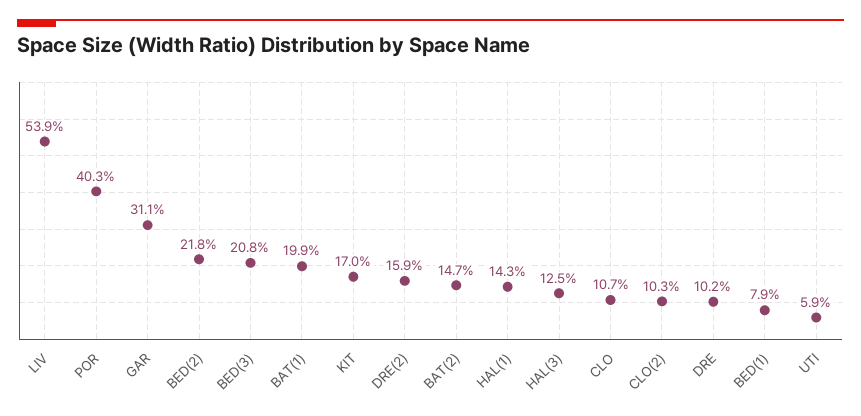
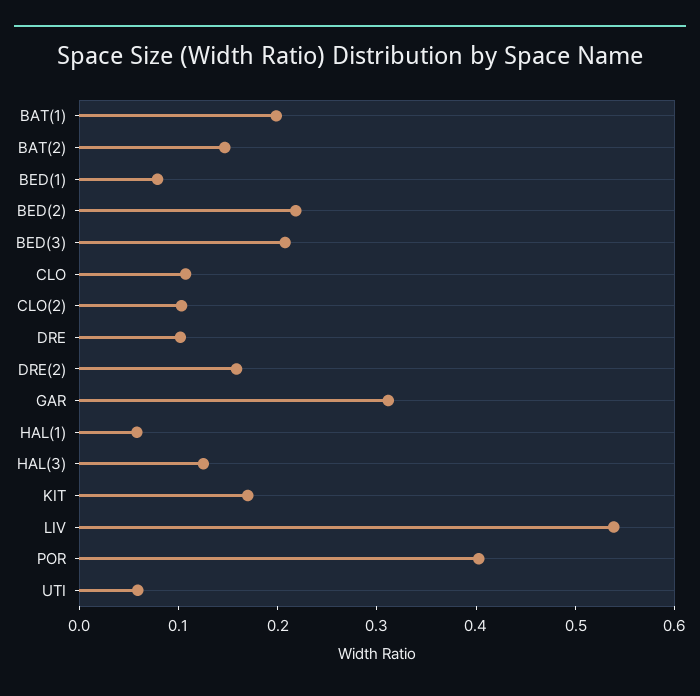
  {
    "LIV": 0.539,
    "POR": 0.403,
    "GAR": 0.311,
    "BED(2)": 0.218,
    "BED(3)": 0.208,
    "BAT(1)": 0.199,
    "KIT": 0.17,
    "DRE(2)": 0.159,
    "BAT(2)": 0.147,
-   "HAL(1)": 0.143,
+   "HAL(1)": 0.06,
    "HAL(3)": 0.125,
    "CLO": 0.107,
    "CLO(2)": 0.103,
    "DRE": 0.102,
    "BED(1)": 0.079,
    "UTI": 0.059
  }

